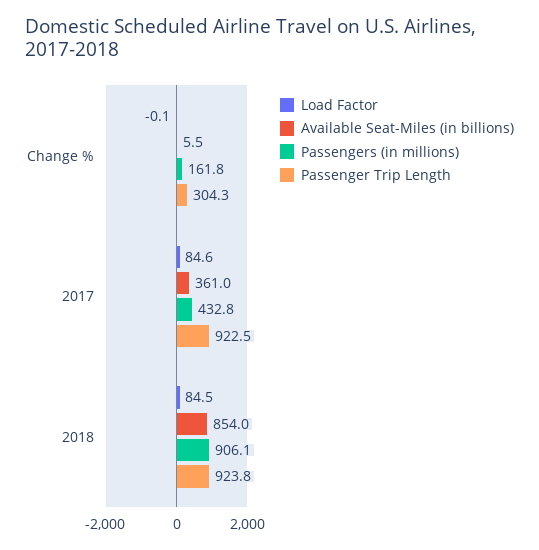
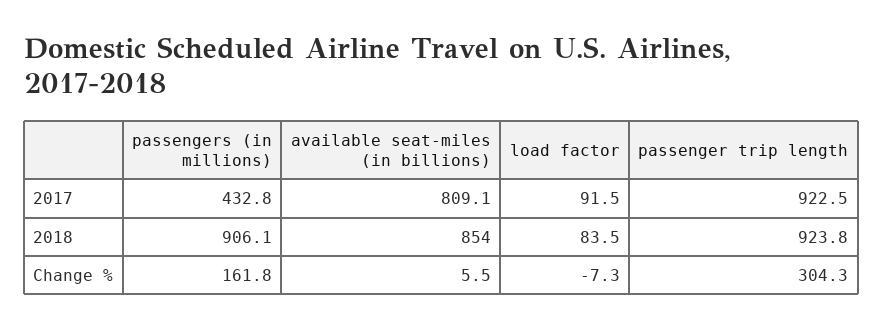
  {
    "Load Factor": {
-     "Change %": -0.1,
+     "Change %": -7.3,
-     "2017": 84.6,
+     "2017": 91.5,
-     "2018": 84.5
+     "2018": 83.5
    },
    "Available Seat-Miles (in billions)": {
      "Change %": 5.5,
-     "2017": 361,
+     "2017": 809.1,
      "2018": 854
    },
    "Passengers (in millions)": {
      "Change %": 161.8,
      "2017": 432.8,
      "2018": 906.1
    },
    "Passenger Trip Length": {
      "Change %": 304.3,
      "2017": 922.5,
      "2018": 923.8
    }
  }

